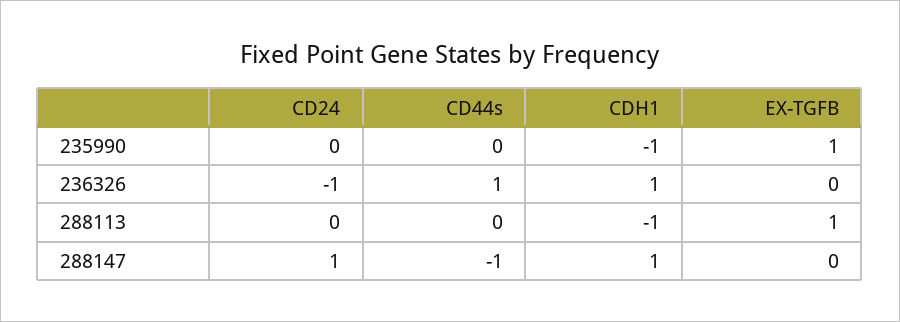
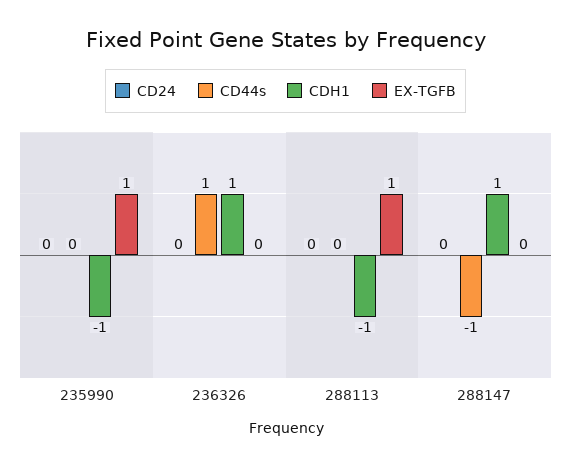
  {
    "CD24": {
      "235990": 0,
-     "236326": -1,
+     "236326": 0,
      "288113": 0,
-     "288147": 1
+     "288147": 0
    },
    "CD44s": {
      "235990": 0,
      "236326": 1,
      "288113": 0,
      "288147": -1
    },
    "CDH1": {
      "235990": -1,
      "236326": 1,
      "288113": -1,
      "288147": 1
    },
    "EX-TGFB": {
      "235990": 1,
      "236326": 0,
      "288113": 1,
      "288147": 0
    }
  }

